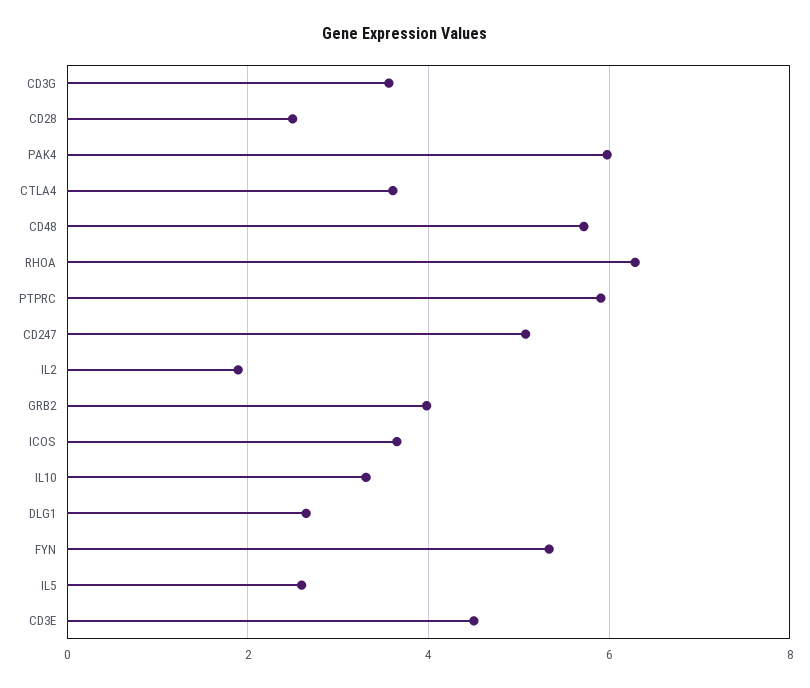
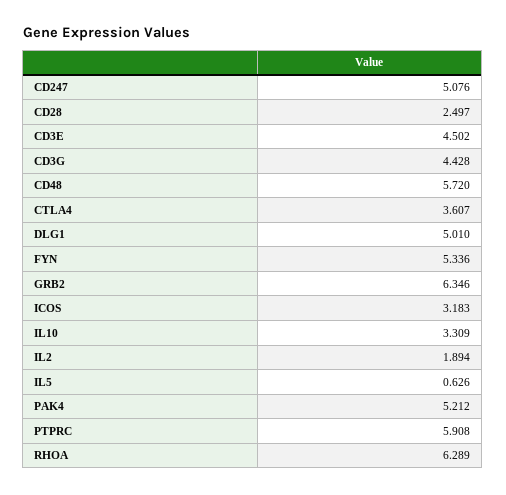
  {
-   "CD3G": 3.6,
+   "CD3G": 4.428,
    "CD28": 2.497,
-   "PAK4": 6,
+   "PAK4": 5.212,
    "CTLA4": 3.607,
    "CD48": 5.72,
    "RHOA": 6.289,
    "PTPRC": 5.908,
    "CD247": 5.076,
    "IL2": 1.894,
-   "GRB2": 4,
+   "GRB2": 6.346,
-   "ICOS": 3.6,
+   "ICOS": 3.183,
    "IL10": 3.309,
-   "DLG1": 2.6,
+   "DLG1": 5.01,
    "FYN": 5.336,
-   "IL5": 2.6,
+   "IL5": 0.626,
    "CD3E": 4.502
  }

